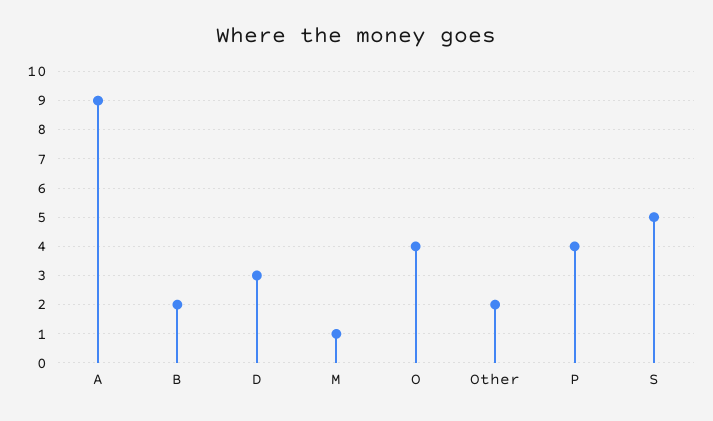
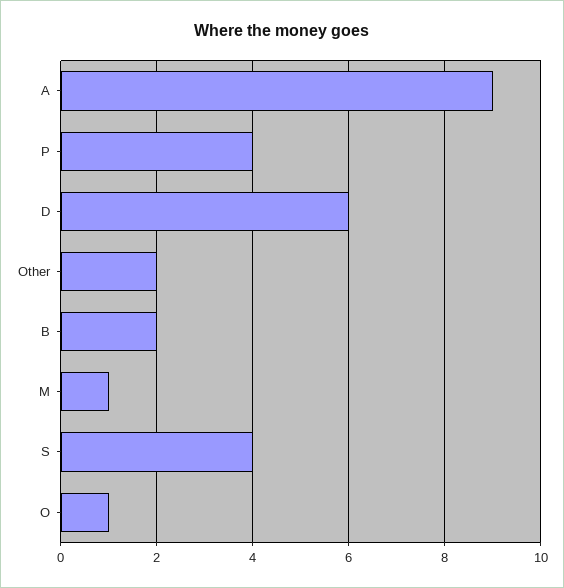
  {
    "A": 9,
    "B": 2,
-   "D": 3,
+   "D": 6,
    "M": 1,
-   "O": 4,
+   "O": 1,
    "Other": 2,
    "P": 4,
-   "S": 5
+   "S": 4
  }

